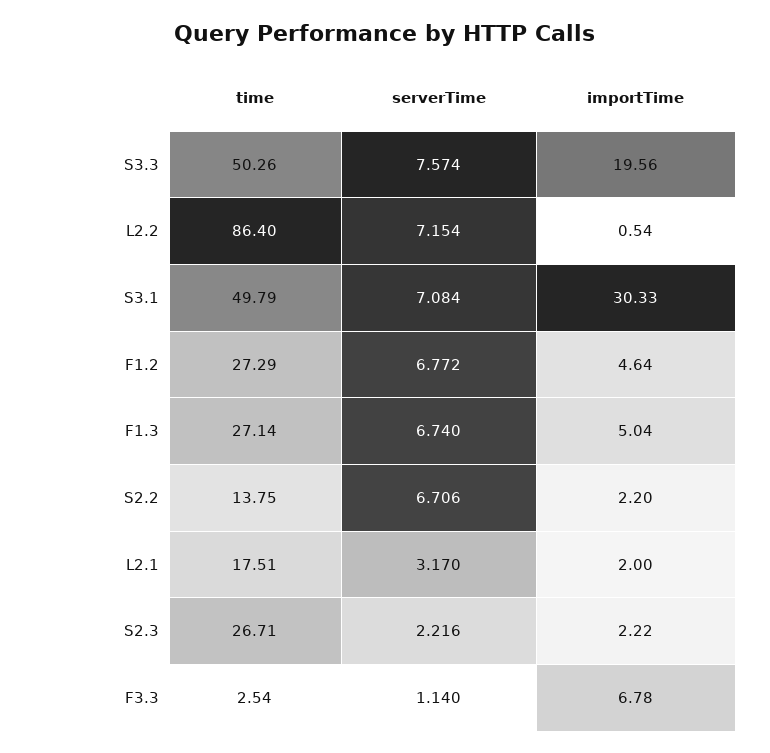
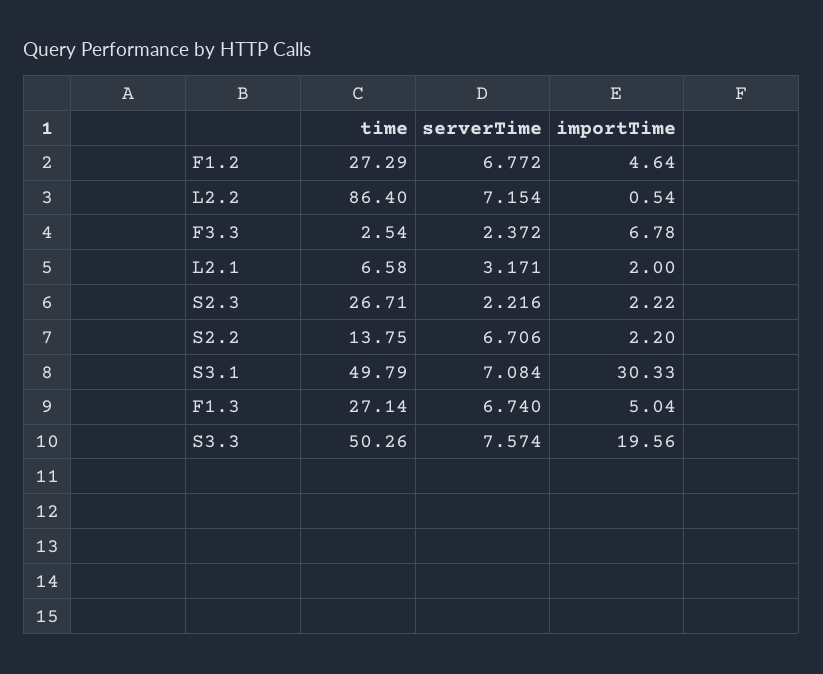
  {
    "time": {
      "S3.3": 50.26,
      "L2.2": 86.4,
      "S3.1": 49.79,
      "F1.2": 27.29,
      "F1.3": 27.14,
      "S2.2": 13.75,
-     "L2.1": 17.51,
+     "L2.1": 6.58,
      "S2.3": 26.71,
      "F3.3": 2.54
    },
    "serverTime": {
      "S3.3": 7.574,
      "L2.2": 7.154,
      "S3.1": 7.084,
      "F1.2": 6.772,
      "F1.3": 6.74,
      "S2.2": 6.706,
-     "L2.1": 3.17,
+     "L2.1": 3.171,
      "S2.3": 2.216,
-     "F3.3": 1.14
+     "F3.3": 2.372
    },
    "importTime": {
      "S3.3": 19.56,
      "L2.2": 0.54,
      "S3.1": 30.33,
      "F1.2": 4.64,
      "F1.3": 5.04,
      "S2.2": 2.2,
      "L2.1": 2,
      "S2.3": 2.22,
      "F3.3": 6.78
    }
  }

